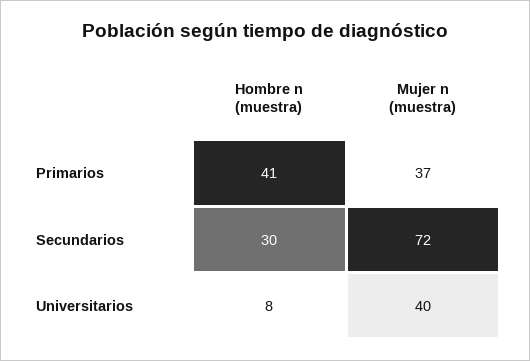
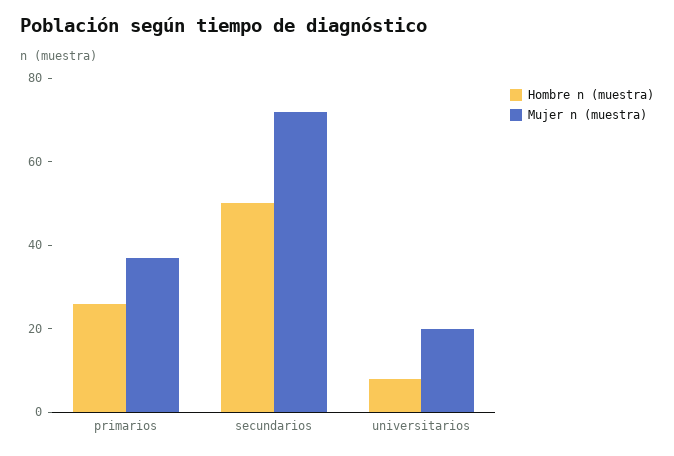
  {
    "Hombre n (muestra)": {
-     "Primarios": 41,
+     "Primarios": 25,
-     "Secundarios": 30,
+     "Secundarios": 50,
      "Universitarios": 8
    },
    "Mujer n (muestra)": {
      "Primarios": 37,
      "Secundarios": 72,
-     "Universitarios": 40
+     "Universitarios": 20
    }
  }

